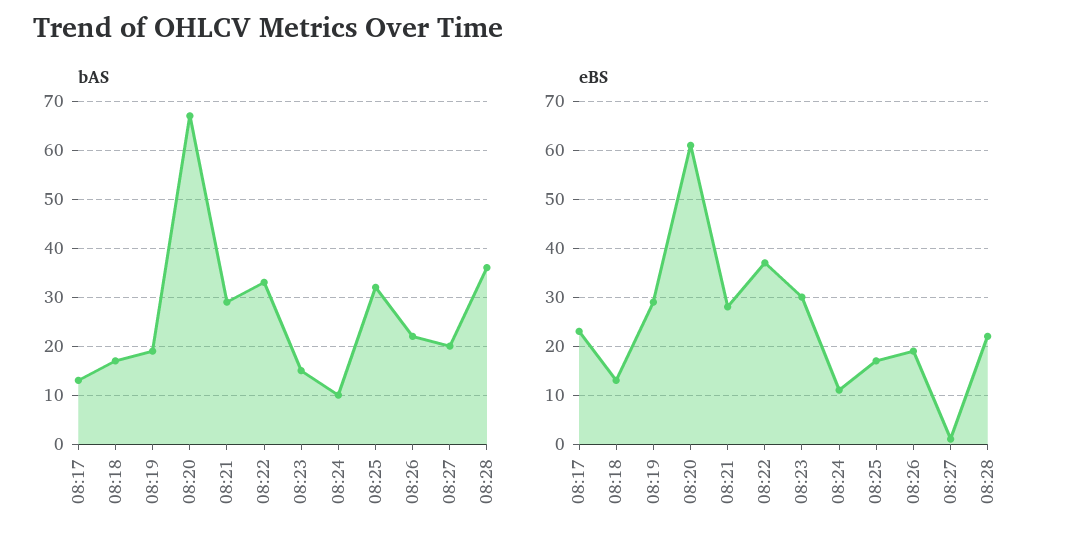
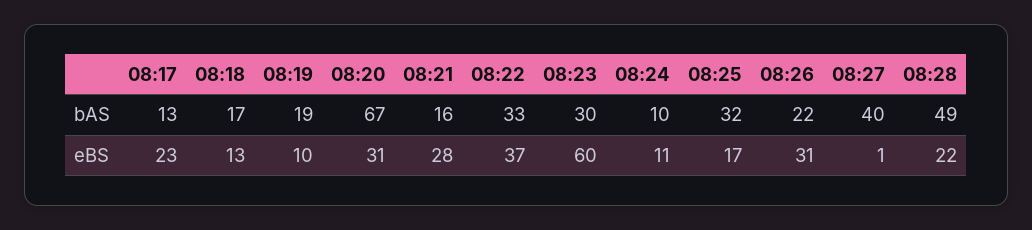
  {
    "bAS": {
      "08:17": 13,
      "08:18": 17,
      "08:19": 19,
      "08:20": 67,
-     "08:21": 30,
+     "08:21": 16,
      "08:22": 33,
-     "08:23": 15,
+     "08:23": 30,
      "08:24": 10,
      "08:25": 32,
      "08:26": 22,
-     "08:27": 20,
+     "08:27": 40,
-     "08:28": 35
+     "08:28": 49
    },
    "eBS": {
      "08:17": 23,
      "08:18": 13,
-     "08:19": 30,
+     "08:19": 10,
-     "08:20": 60,
+     "08:20": 31,
      "08:21": 28,
      "08:22": 37,
-     "08:23": 30,
+     "08:23": 60,
      "08:24": 11,
      "08:25": 17,
-     "08:26": 20,
+     "08:26": 31,
      "08:27": 1,
      "08:28": 22
    }
  }

